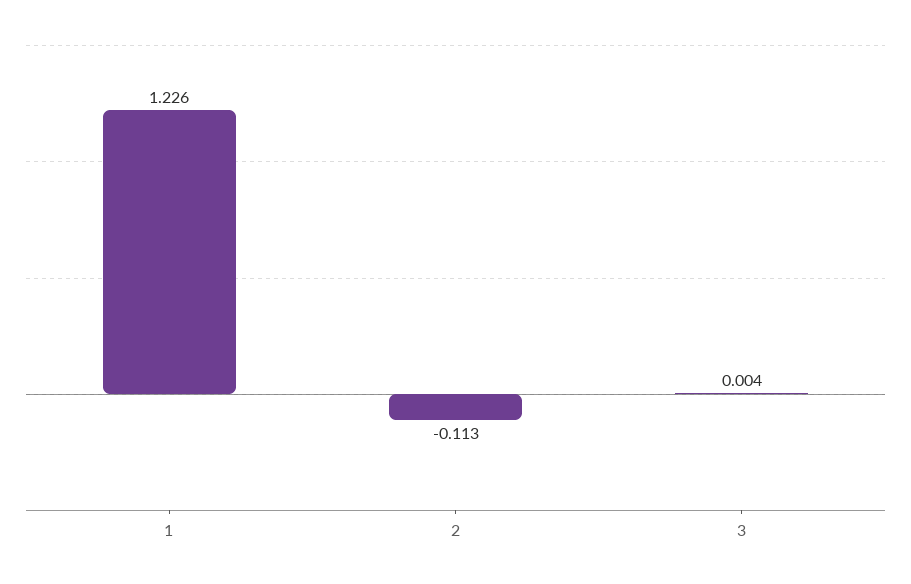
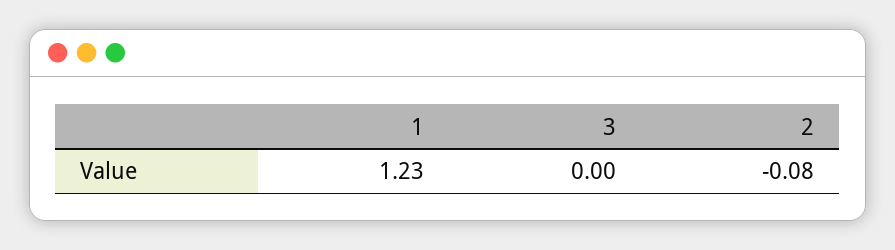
  {
    "1": 1.226,
-   "2": -0.113,
+   "2": -0.08,
    "3": 0.004
  }

